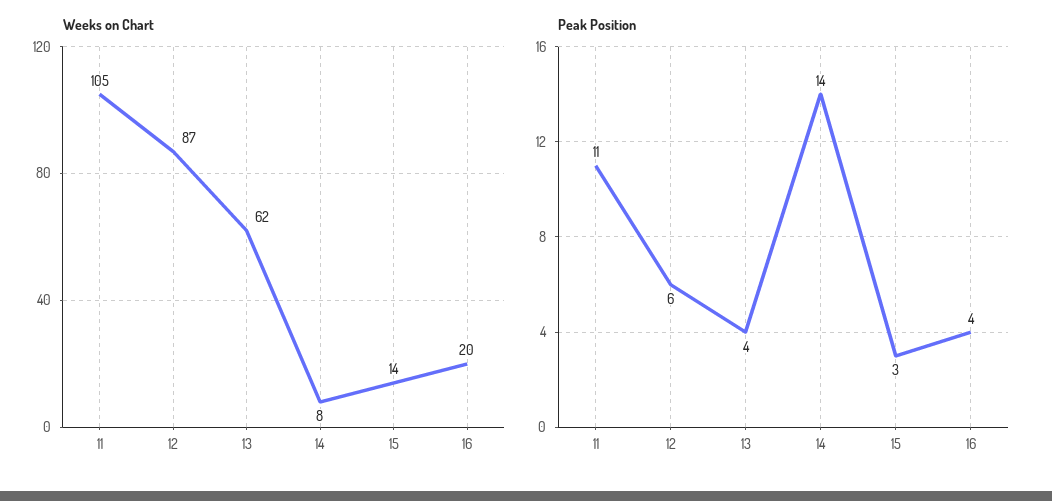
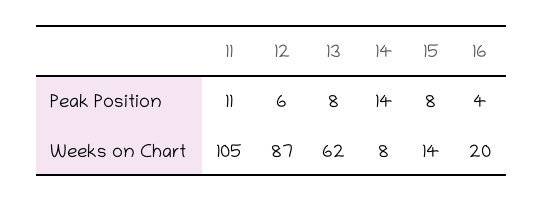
  {
    "Weeks on Chart": {
      "11": 105,
      "12": 87,
      "13": 62,
      "14": 8,
      "15": 14,
      "16": 20
    },
    "Peak Position": {
      "11": 11,
      "12": 6,
-     "13": 4,
+     "13": 8,
      "14": 14,
-     "15": 3,
+     "15": 8,
      "16": 4
    }
  }

